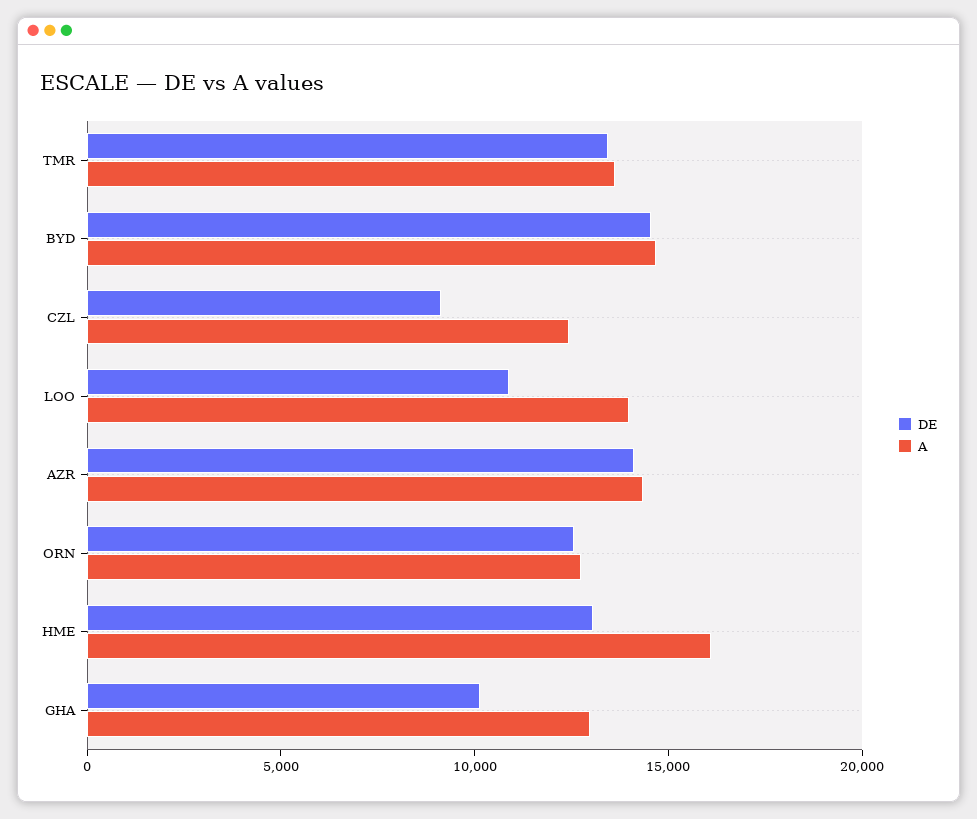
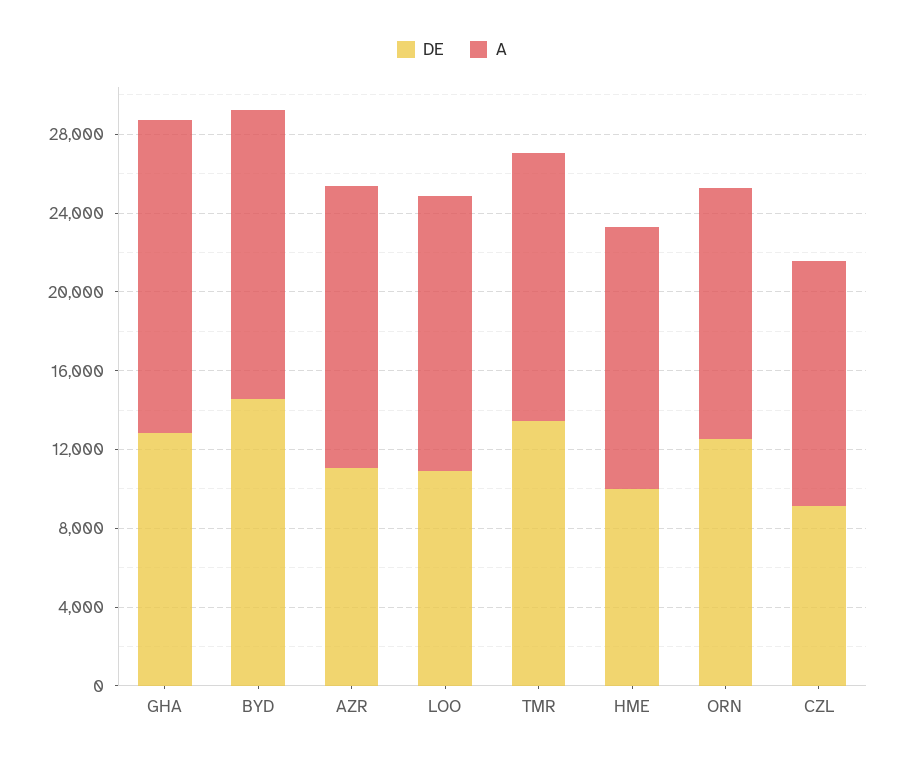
  {
    "DE": {
      "TMR": 13000,
      "BYD": 15000,
      "CZL": 9000,
      "LOO": 11000,
-     "AZR": 14000,
+     "AZR": 11000,
      "ORN": 13000,
-     "HME": 13000,
+     "HME": 10000,
-     "GHA": 10000
+     "GHA": 13000
    },
    "A": {
      "TMR": 14000,
      "BYD": 15000,
      "CZL": 12000,
      "LOO": 14000,
      "AZR": 14000,
      "ORN": 13000,
-     "HME": 16000,
+     "HME": 13000,
-     "GHA": 13000
+     "GHA": 16000
    }
  }

